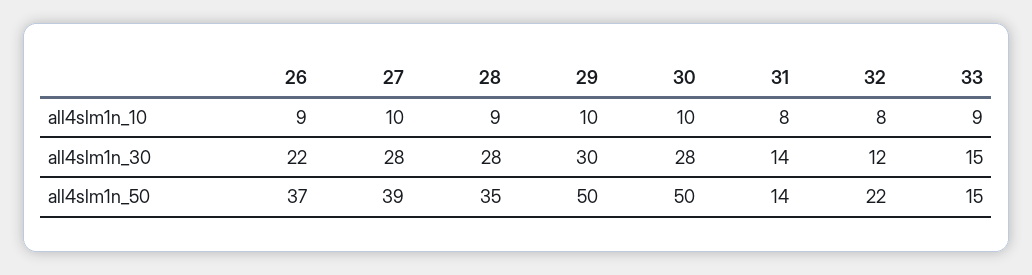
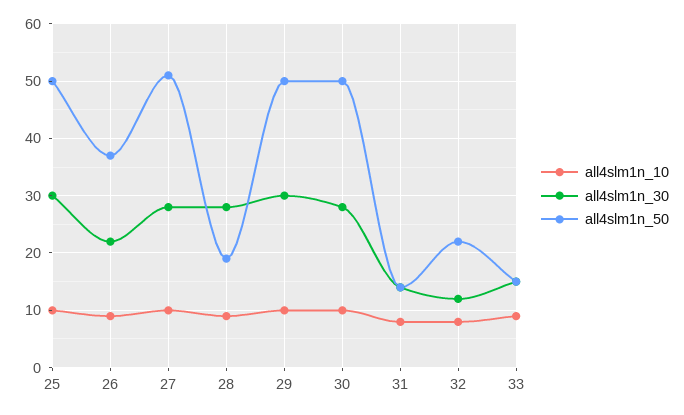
  {
    "all4slm1n_10": {
      "26": 9,
      "27": 10,
      "28": 9,
      "29": 10,
      "30": 10,
      "31": 8,
      "32": 8,
-     "33": 9
+     "33": 9,
+     "25": 10
    },
    "all4slm1n_30": {
      "26": 22,
      "27": 28,
      "28": 28,
      "29": 30,
      "30": 28,
      "31": 14,
      "32": 12,
-     "33": 15
+     "33": 15,
+     "25": 30
    },
    "all4slm1n_50": {
      "26": 37,
-     "27": 39,
+     "27": 50,
-     "28": 35,
+     "28": 20,
      "29": 50,
      "30": 50,
      "31": 14,
      "32": 22,
-     "33": 15
+     "33": 15,
+     "25": 50
    }
  }

